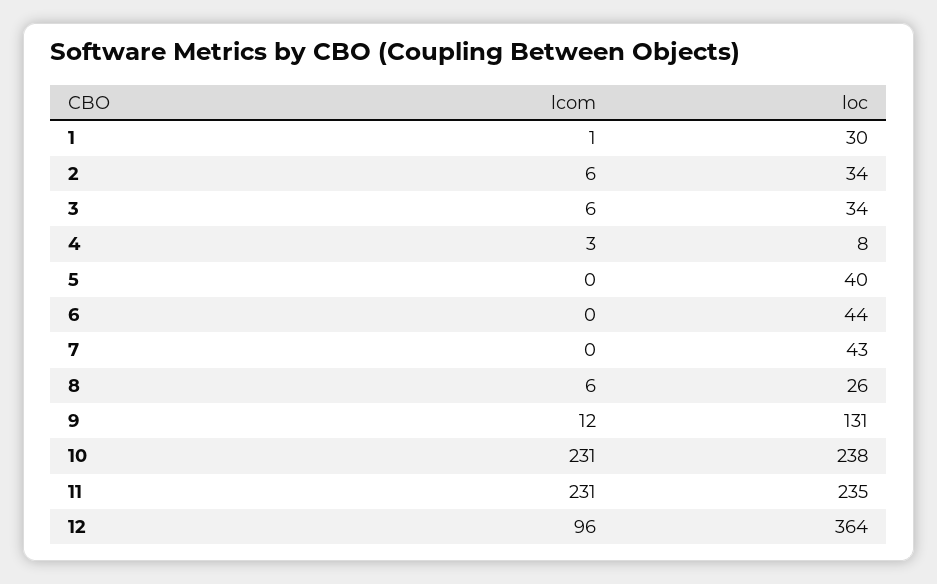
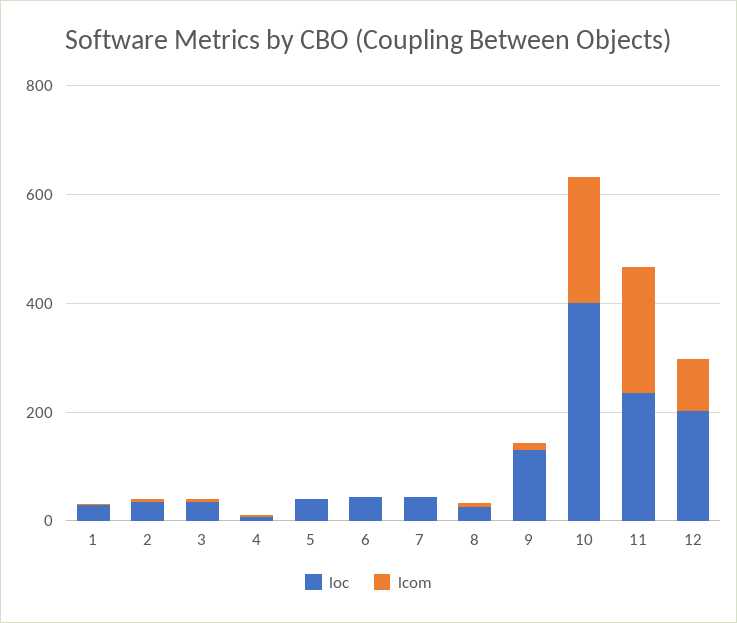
  {
    "lcom": {
      "1": 1,
      "2": 6,
      "3": 6,
      "4": 3,
      "5": 0,
      "6": 0,
      "7": 0,
      "8": 6,
      "9": 12,
      "10": 231,
      "11": 231,
      "12": 96
    },
    "loc": {
      "1": 30,
      "2": 34,
      "3": 34,
      "4": 8,
      "5": 40,
      "6": 44,
      "7": 43,
      "8": 26,
      "9": 131,
-     "10": 238,
+     "10": 400,
      "11": 235,
-     "12": 364
+     "12": 200
    }
  }

